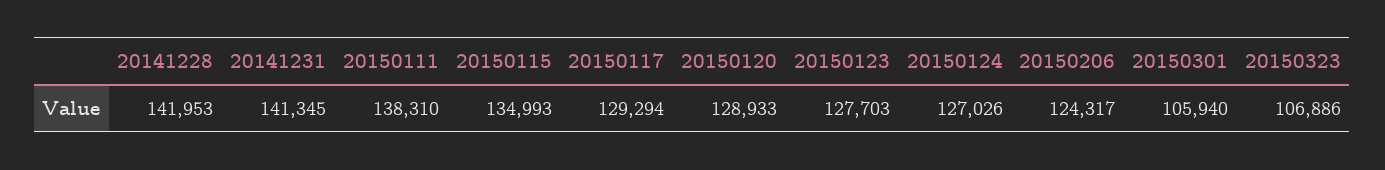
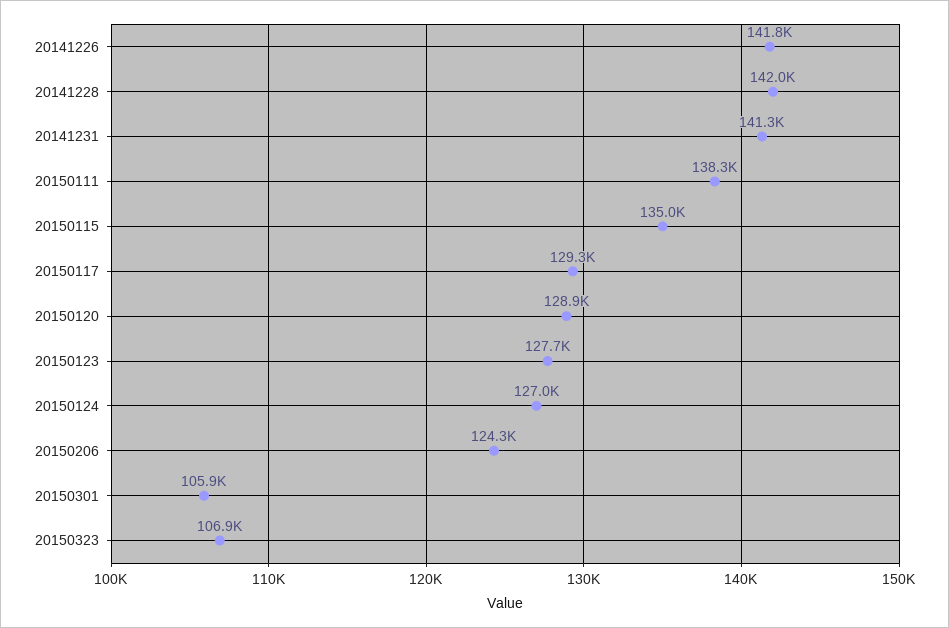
  {
    "20141228": 141953,
    "20141231": 141345,
    "20150111": 138310,
    "20150115": 134993,
    "20150117": 129294,
    "20150120": 128933,
    "20150123": 127703,
    "20150124": 127026,
    "20150206": 124317,
    "20150301": 105940,
-   "20150323": 106886
+   "20150323": 106886,
+   "20141226": 141800
  }

